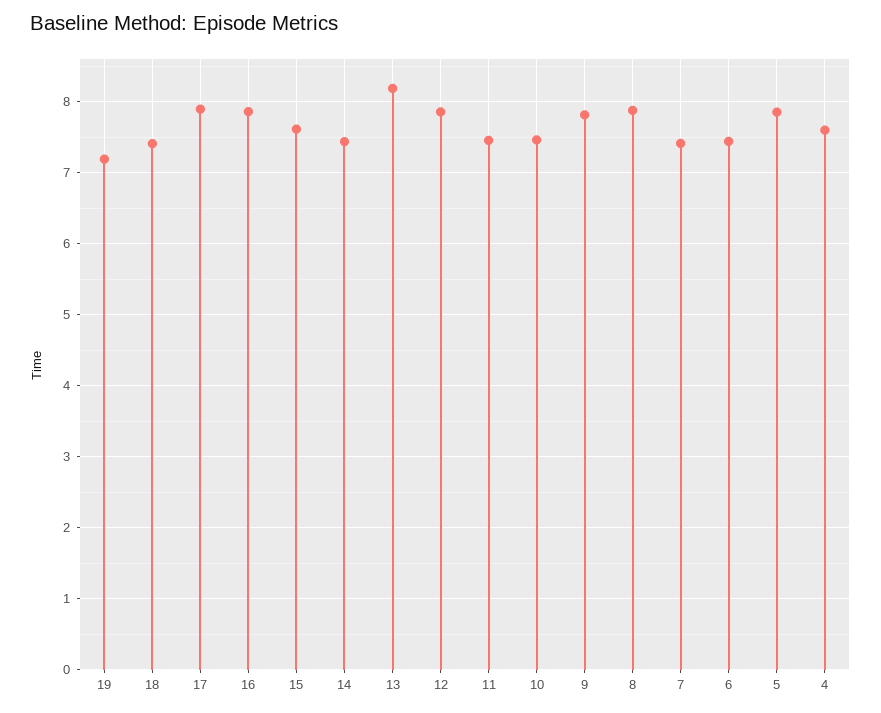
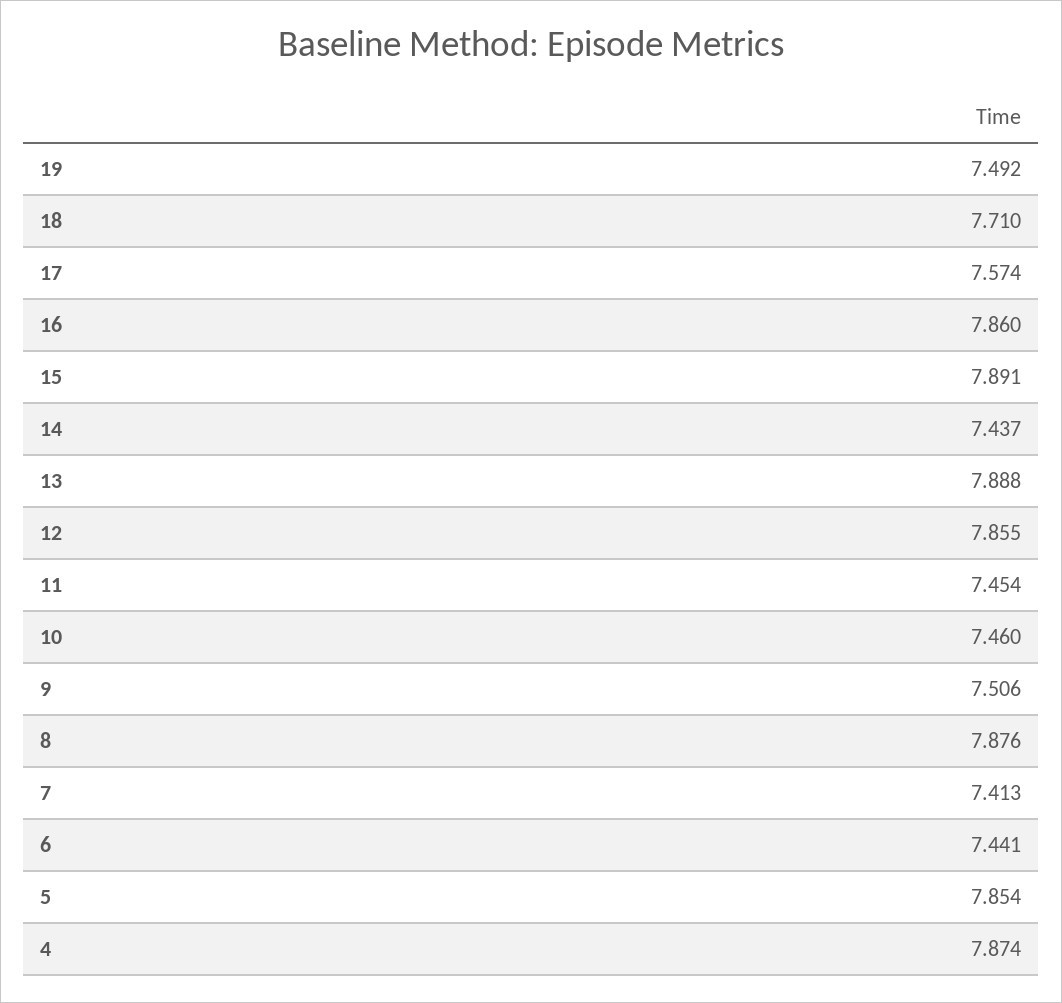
  {
-   "19": 7.2,
+   "19": 7.492,
-   "18": 7.4,
+   "18": 7.71,
-   "17": 7.9,
+   "17": 7.574,
    "16": 7.86,
-   "15": 7.6,
+   "15": 7.891,
    "14": 7.437,
-   "13": 8.2,
+   "13": 7.888,
    "12": 7.855,
    "11": 7.454,
    "10": 7.46,
-   "9": 7.8,
+   "9": 7.506,
    "8": 7.876,
    "7": 7.413,
    "6": 7.441,
    "5": 7.854,
-   "4": 7.6
+   "4": 7.874
  }

